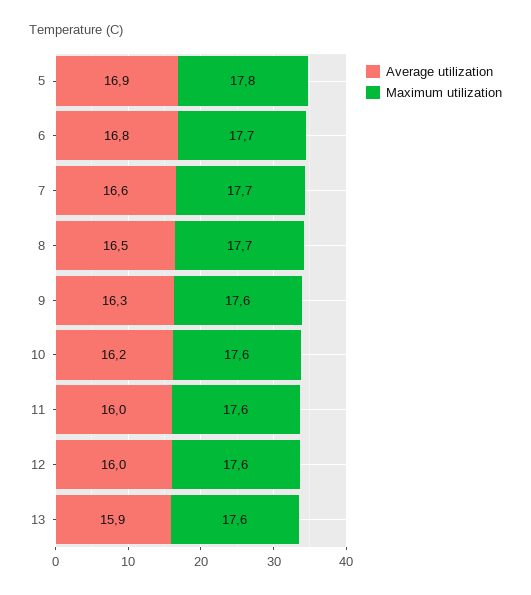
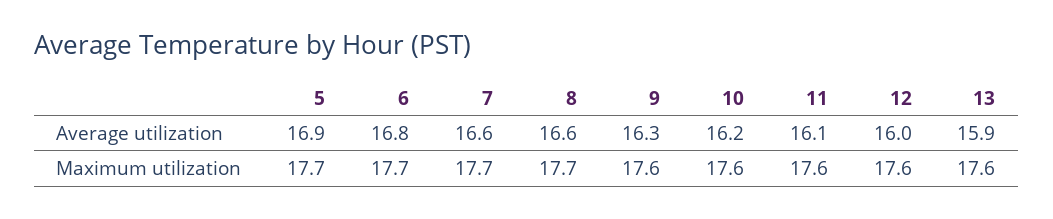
  {
    "Average utilization": {
      "5": 16.9,
      "6": 16.8,
      "7": 16.6,
-     "8": 16.5,
+     "8": 16.6,
      "9": 16.3,
      "10": 16.2,
-     "11": 16,
+     "11": 16.1,
      "12": 16,
      "13": 15.9
    },
    "Maximum utilization": {
-     "5": 17.8,
+     "5": 17.7,
      "6": 17.7,
      "7": 17.7,
      "8": 17.7,
      "9": 17.6,
      "10": 17.6,
      "11": 17.6,
      "12": 17.6,
      "13": 17.6
    }
  }

